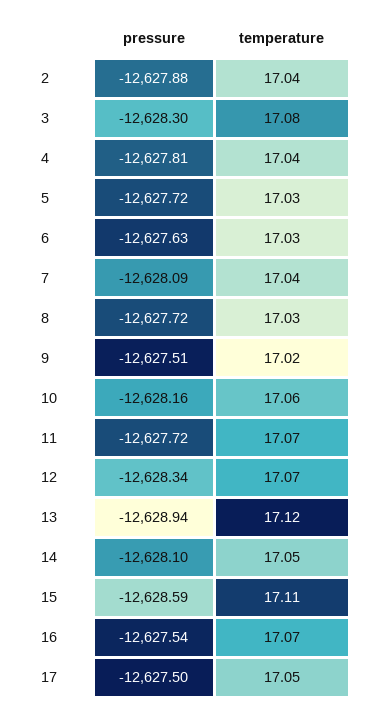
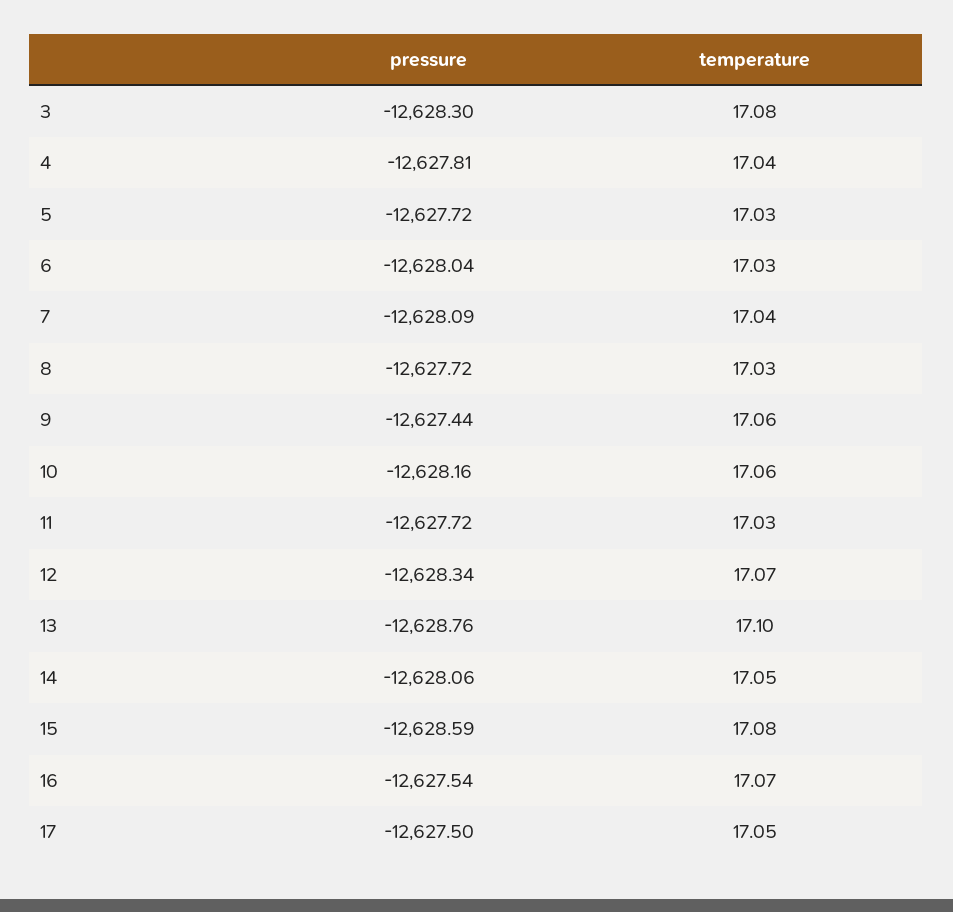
  {
    "pressure": {
-     "2": -12627.88,
      "3": -12628.3,
      "4": -12627.81,
      "5": -12627.72,
-     "6": -12627.63,
+     "6": -12628.04,
      "7": -12628.09,
      "8": -12627.72,
-     "9": -12627.51,
+     "9": -12627.44,
      "10": -12628.16,
      "11": -12627.72,
      "12": -12628.34,
-     "13": -12628.94,
+     "13": -12628.76,
-     "14": -12628.1,
+     "14": -12628.06,
      "15": -12628.59,
      "16": -12627.54,
      "17": -12627.5
    },
    "temperature": {
-     "2": 17.04,
      "3": 17.08,
      "4": 17.04,
      "5": 17.03,
      "6": 17.03,
      "7": 17.04,
      "8": 17.03,
-     "9": 17.02,
+     "9": 17.06,
      "10": 17.06,
-     "11": 17.07,
+     "11": 17.03,
      "12": 17.07,
-     "13": 17.12,
+     "13": 17.1,
      "14": 17.05,
-     "15": 17.11,
+     "15": 17.08,
      "16": 17.07,
      "17": 17.05
    }
  }

